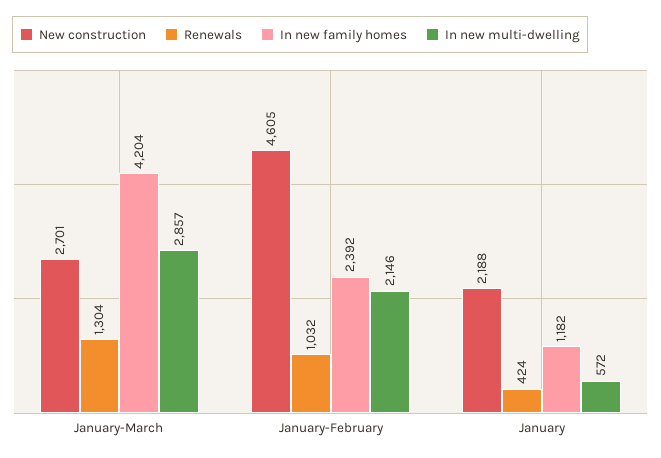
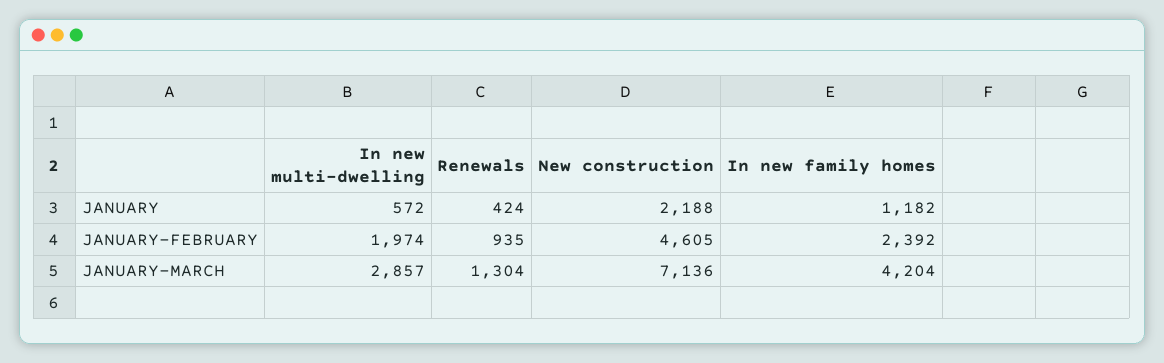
  {
    "New construction": {
-     "January-March": 2701,
+     "January-March": 7136,
      "January-February": 4605,
      "January": 2188
    },
    "Renewals": {
      "January-March": 1304,
-     "January-February": 1032,
+     "January-February": 935,
      "January": 424
    },
    "In new family homes": {
      "January-March": 4204,
      "January-February": 2392,
      "January": 1182
    },
    "In new multi-dwelling": {
      "January-March": 2857,
-     "January-February": 2146,
+     "January-February": 1974,
      "January": 572
    }
  }

